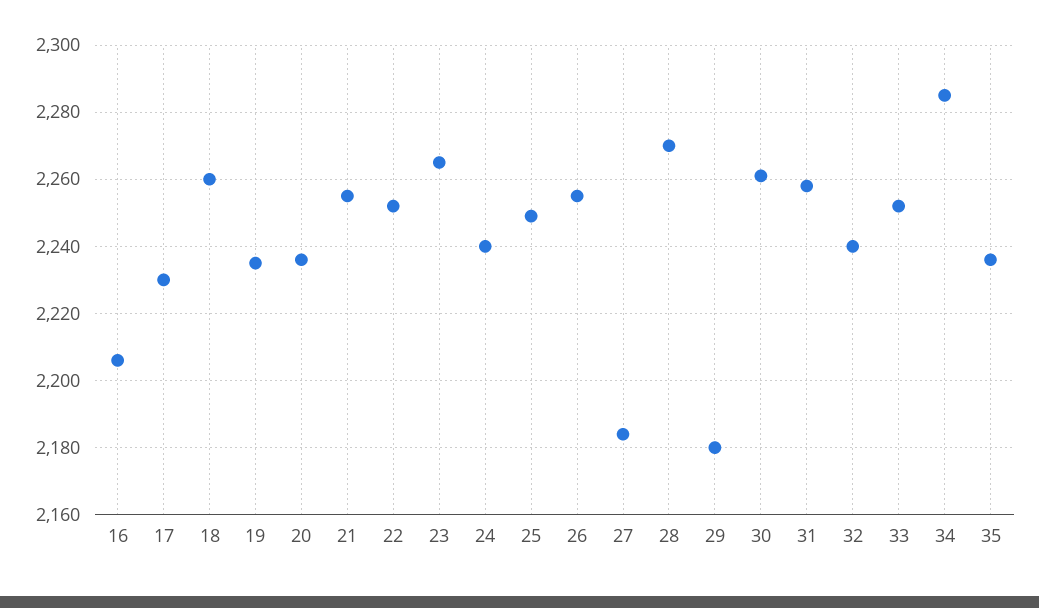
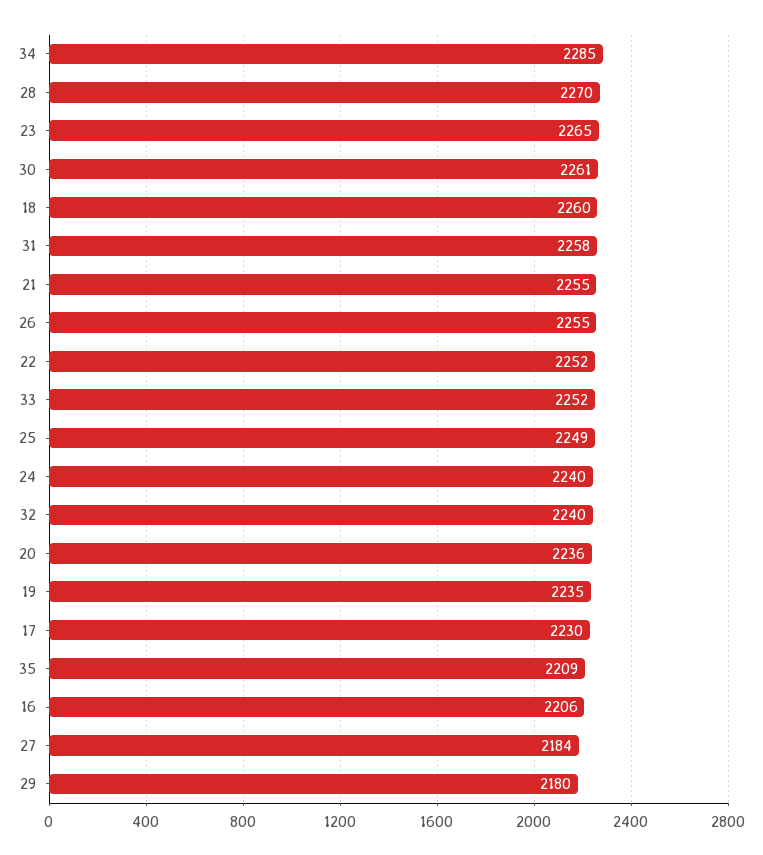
  {
    "16": 2206,
    "17": 2230,
    "18": 2260,
    "19": 2235,
    "20": 2236,
    "21": 2255,
    "22": 2252,
    "23": 2265,
    "24": 2240,
    "25": 2249,
    "26": 2255,
    "27": 2184,
    "28": 2270,
    "29": 2180,
    "30": 2261,
    "31": 2258,
    "32": 2240,
    "33": 2252,
    "34": 2285,
-   "35": 2235
+   "35": 2209
  }

